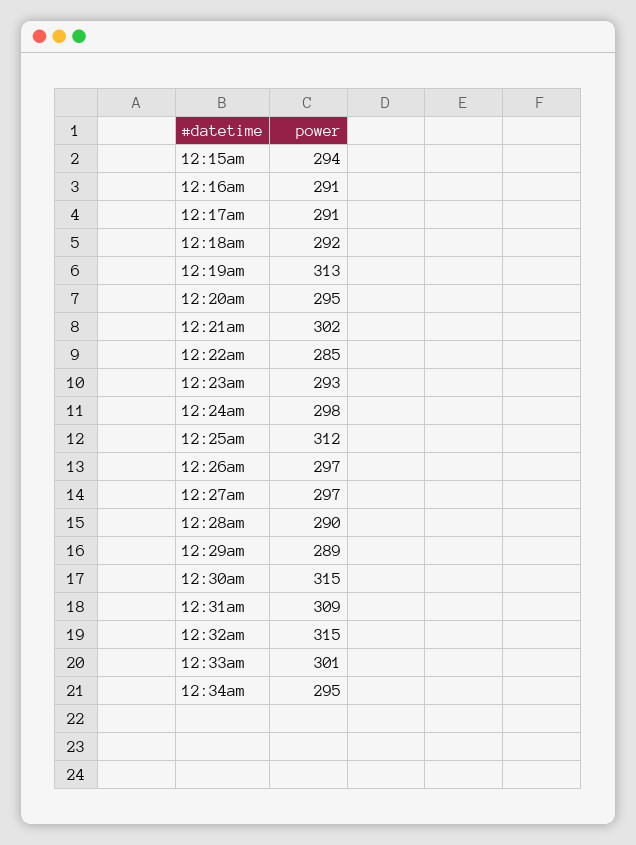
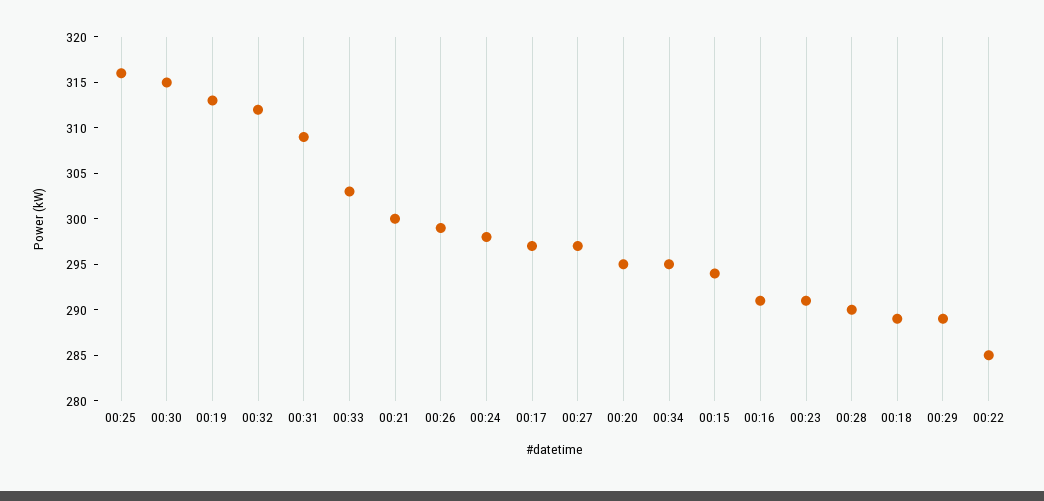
  {
    "12:15am": 294,
    "12:16am": 291,
-   "12:17am": 291,
+   "12:17am": 297,
-   "12:18am": 292,
+   "12:18am": 289,
    "12:19am": 313,
    "12:20am": 295,
-   "12:21am": 302,
+   "12:21am": 300,
    "12:22am": 285,
-   "12:23am": 293,
+   "12:23am": 291,
    "12:24am": 298,
-   "12:25am": 312,
+   "12:25am": 316,
-   "12:26am": 297,
+   "12:26am": 299,
    "12:27am": 297,
    "12:28am": 290,
    "12:29am": 289,
    "12:30am": 315,
    "12:31am": 309,
-   "12:32am": 315,
+   "12:32am": 312,
-   "12:33am": 301,
+   "12:33am": 303,
    "12:34am": 295
  }

